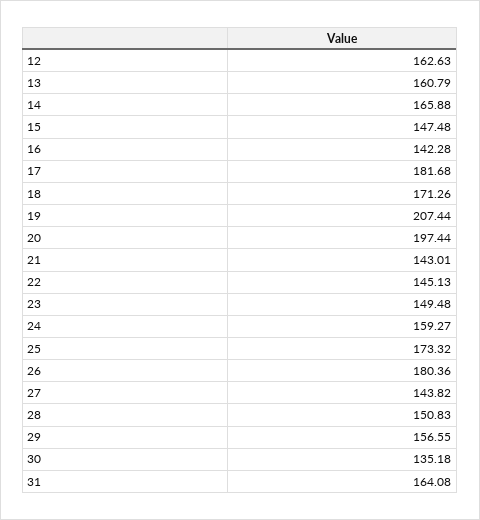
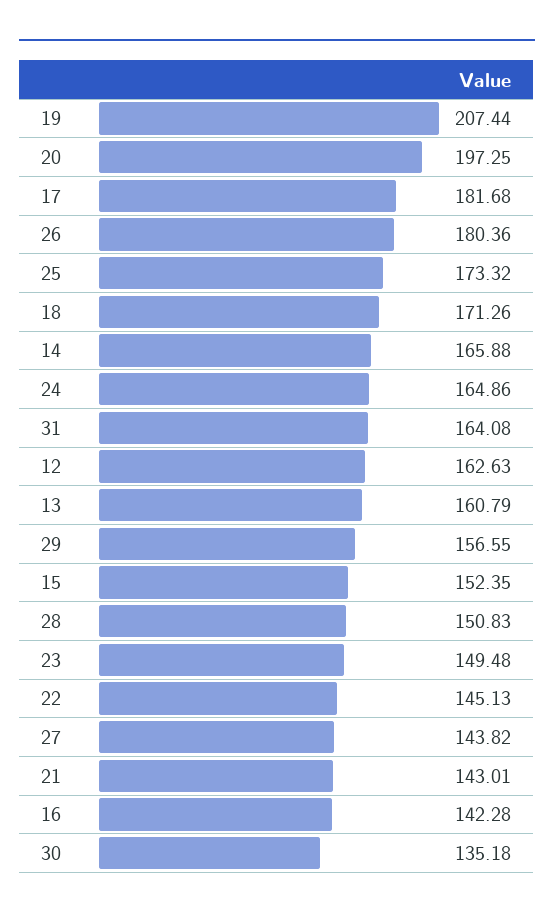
  {
    "12": 162.63,
    "13": 160.79,
    "14": 165.88,
-   "15": 147.48,
+   "15": 152.35,
    "16": 142.28,
    "17": 181.68,
    "18": 171.26,
    "19": 207.44,
-   "20": 197.44,
+   "20": 197.25,
    "21": 143.01,
    "22": 145.13,
    "23": 149.48,
-   "24": 159.27,
+   "24": 164.86,
    "25": 173.32,
    "26": 180.36,
    "27": 143.82,
    "28": 150.83,
    "29": 156.55,
    "30": 135.18,
    "31": 164.08
  }

